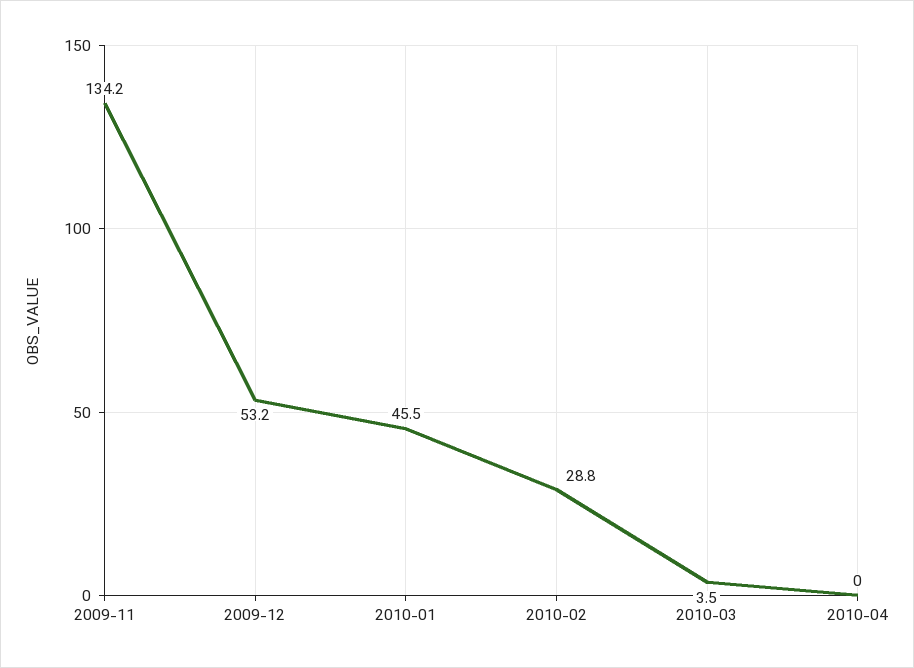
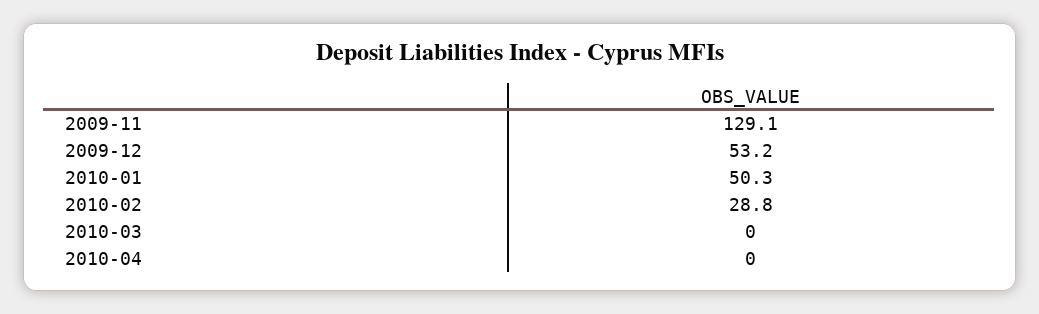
  {
-   "2009-11": 134.2,
+   "2009-11": 129.1,
    "2009-12": 53.2,
-   "2010-01": 45.5,
+   "2010-01": 50.3,
    "2010-02": 28.8,
-   "2010-03": 3.5,
+   "2010-03": 0,
    "2010-04": 0
  }

